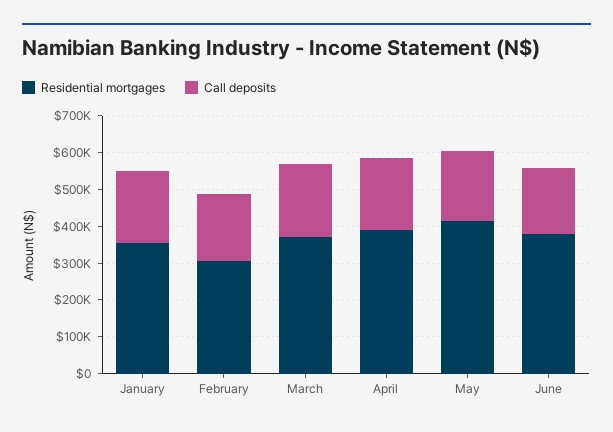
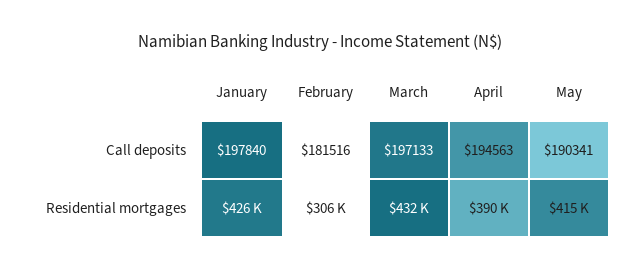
  {
    "Residential mortgages": {
-     "January": 350000,
+     "January": 426000,
      "February": 306000,
-     "March": 375000,
+     "March": 432000,
      "April": 390000,
-     "May": 415000,
+     "May": 415000
-     "June": 375000
    },
    "Call deposits": {
      "January": 197840,
      "February": 181516,
      "March": 197133,
      "April": 194563,
-     "May": 190341,
+     "May": 190341
-     "June": 175000
    }
  }

